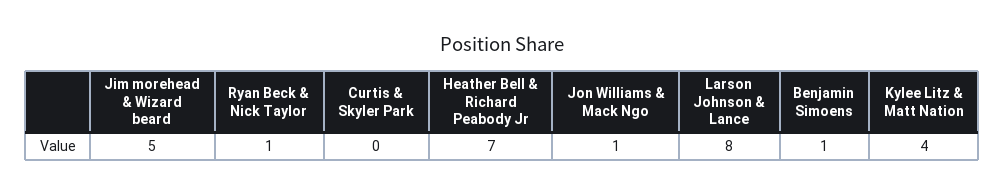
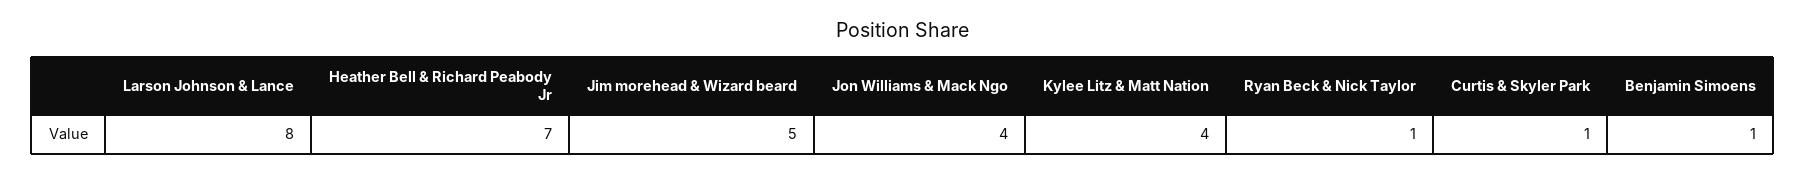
  {
    "Jim morehead & Wizard beard": 5,
    "Ryan Beck & Nick Taylor": 1,
-   "Curtis & Skyler Park": 0,
+   "Curtis & Skyler Park": 1,
    "Heather Bell & Richard Peabody Jr": 7,
-   "Jon Williams & Mack Ngo": 1,
+   "Jon Williams & Mack Ngo": 4,
    "Larson Johnson & Lance": 8,
    "Benjamin Simoens": 1,
    "Kylee Litz & Matt Nation": 4
  }

